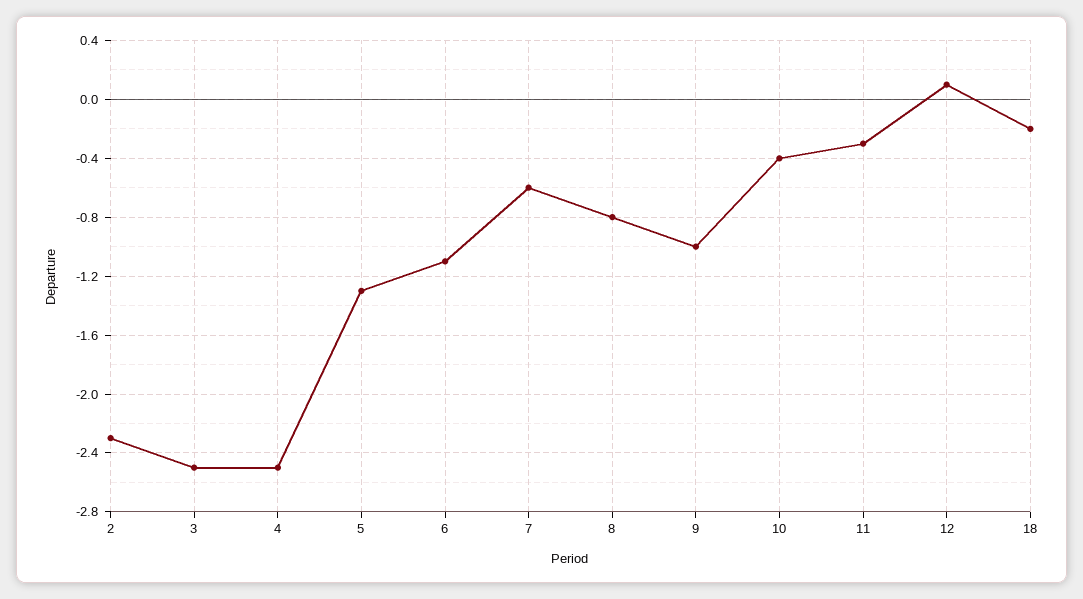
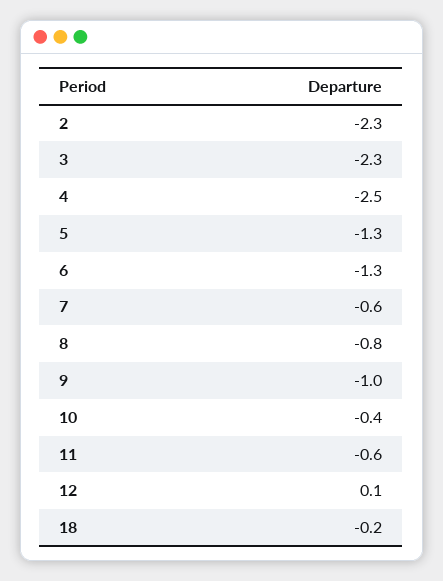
  {
    "2": -2.3,
-   "3": -2.5,
+   "3": -2.3,
    "4": -2.5,
    "5": -1.3,
-   "6": -1.1,
+   "6": -1.3,
    "7": -0.6,
    "8": -0.8,
    "9": -1,
    "10": -0.4,
-   "11": -0.3,
+   "11": -0.6,
    "12": 0.1,
    "18": -0.2
  }

